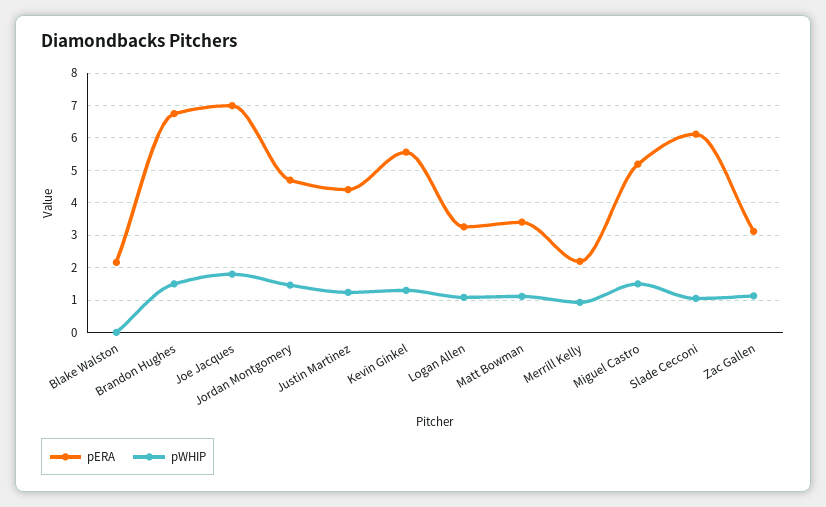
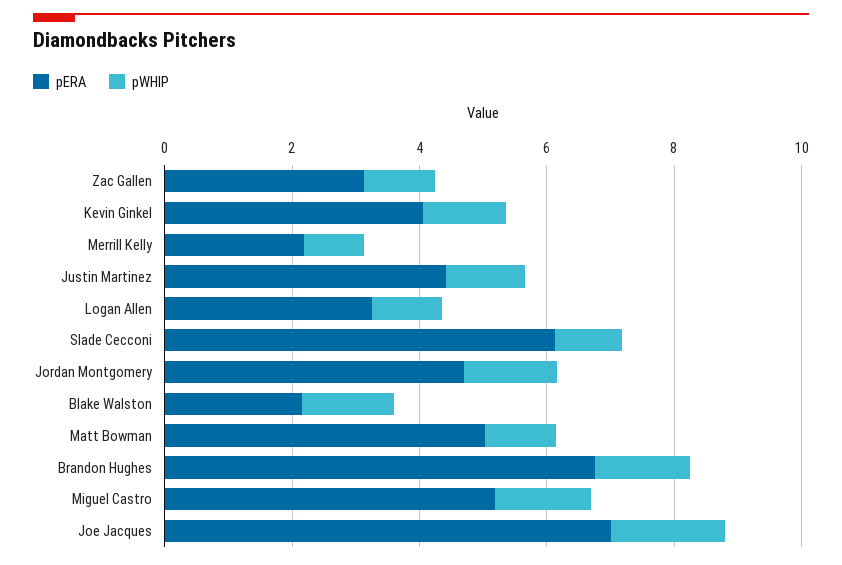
  {
    "pERA": {
      "Blake Walston": 2.2,
      "Brandon Hughes": 6.8,
      "Joe Jacques": 7,
      "Jordan Montgomery": 4.8,
      "Justin Martinez": 4.4,
-     "Kevin Ginkel": 5.6,
+     "Kevin Ginkel": 4,
      "Logan Allen": 3.2,
-     "Matt Bowman": 3.4,
+     "Matt Bowman": 5,
      "Merrill Kelly": 2.2,
      "Miguel Castro": 5.2,
      "Slade Cecconi": 6.2,
      "Zac Gallen": 3.2
    },
    "pWHIP": {
-     "Blake Walston": 0,
+     "Blake Walston": 1.5,
      "Brandon Hughes": 1.6,
      "Joe Jacques": 1.8,
      "Jordan Montgomery": 1.4,
      "Justin Martinez": 1.2,
      "Kevin Ginkel": 1.4,
      "Logan Allen": 1,
      "Matt Bowman": 1.2,
      "Merrill Kelly": 1,
      "Miguel Castro": 1.6,
      "Slade Cecconi": 1,
      "Zac Gallen": 1.2
    }
  }

